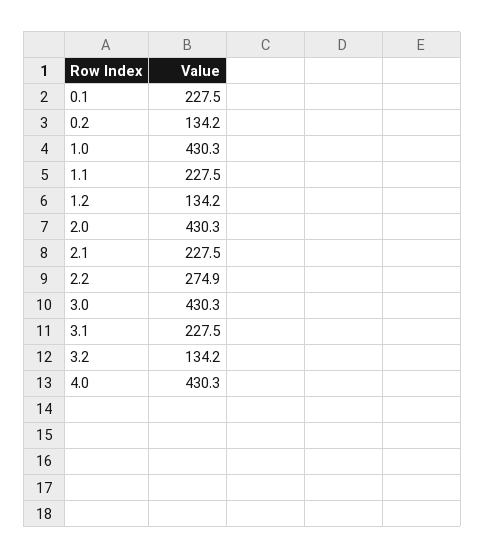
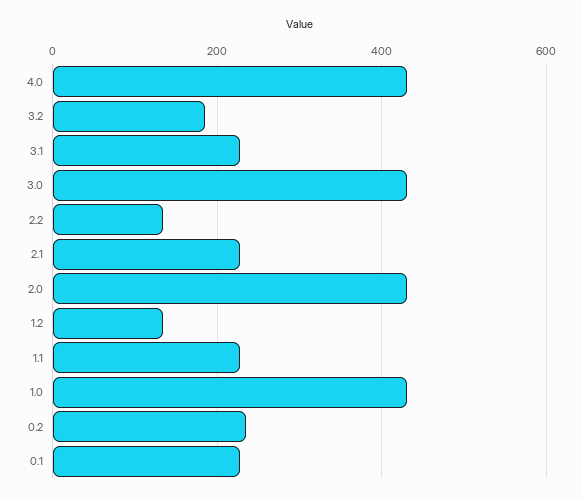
  {
    "0.1": 227.5,
-   "0.2": 134.2,
+   "0.2": 240,
    "1.0": 430.3,
    "1.1": 227.5,
    "1.2": 134.2,
    "2.0": 430.3,
    "2.1": 227.5,
-   "2.2": 274.9,
+   "2.2": 140,
    "3.0": 430.3,
    "3.1": 227.5,
-   "3.2": 134.2,
+   "3.2": 180,
    "4.0": 430.3
  }

